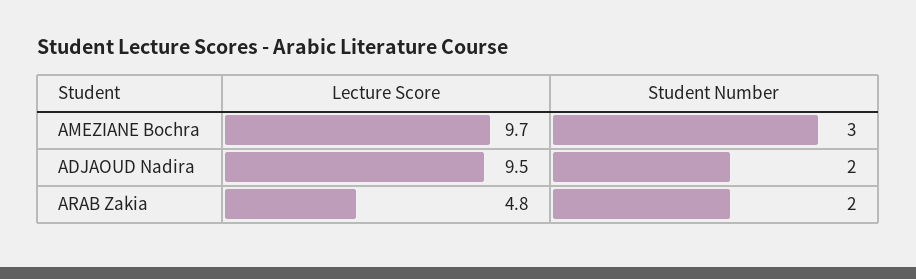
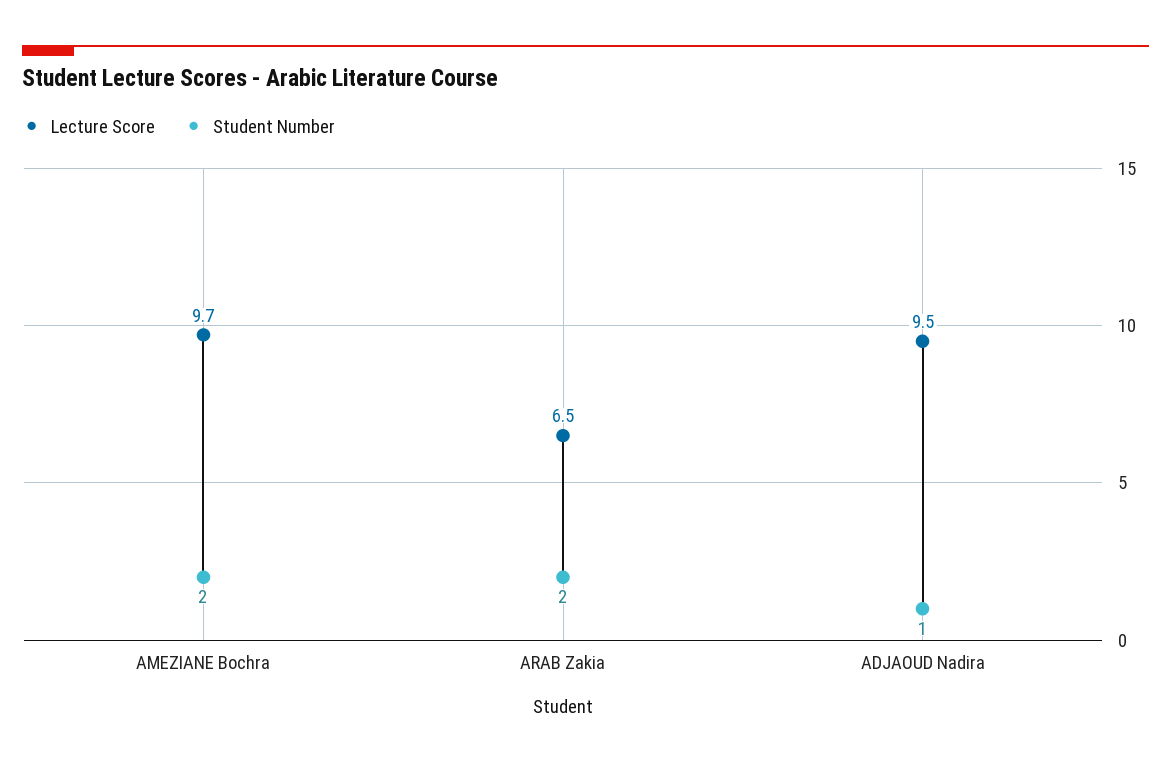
  {
    "Lecture Score": {
      "AMEZIANE Bochra": 9.7,
      "ADJAOUD Nadira": 9.5,
-     "ARAB Zakia": 4.8
+     "ARAB Zakia": 6.5
    },
    "Student Number": {
-     "AMEZIANE Bochra": 3,
+     "AMEZIANE Bochra": 2,
-     "ADJAOUD Nadira": 2,
+     "ADJAOUD Nadira": 1,
      "ARAB Zakia": 2
    }
  }

